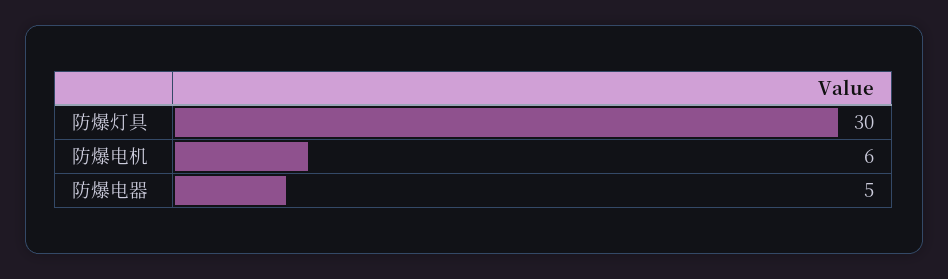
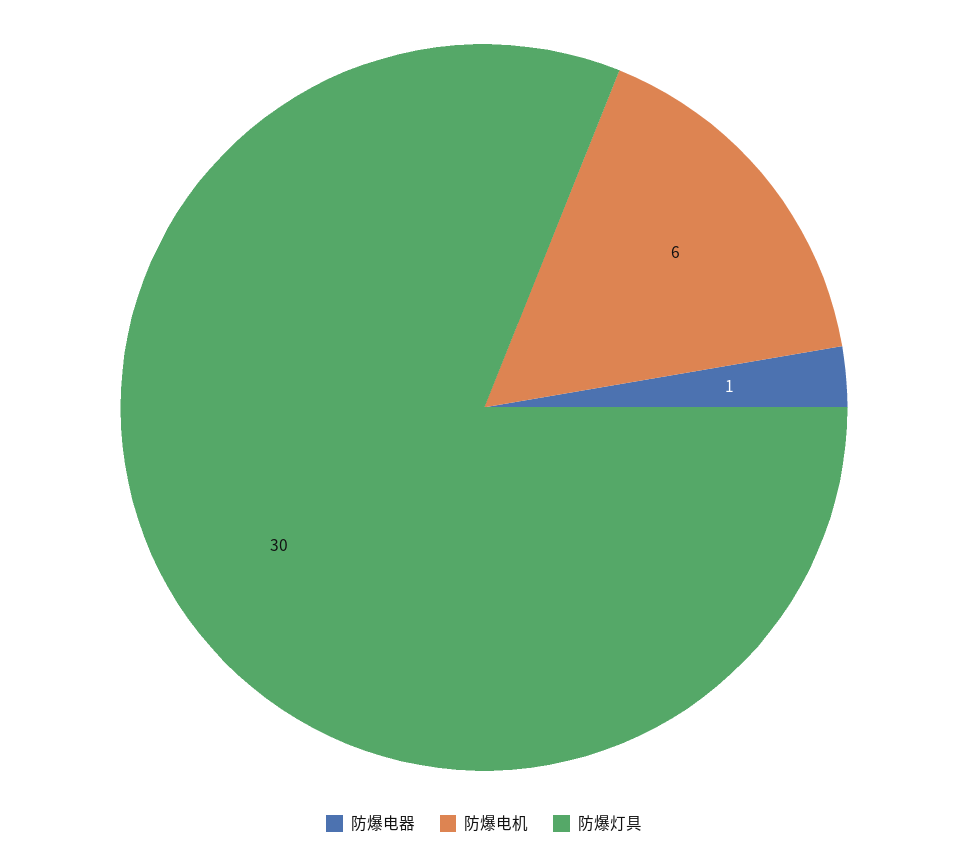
  {
    "防爆灯具": 30,
    "防爆电机": 6,
-   "防爆电器": 5
+   "防爆电器": 1
  }

